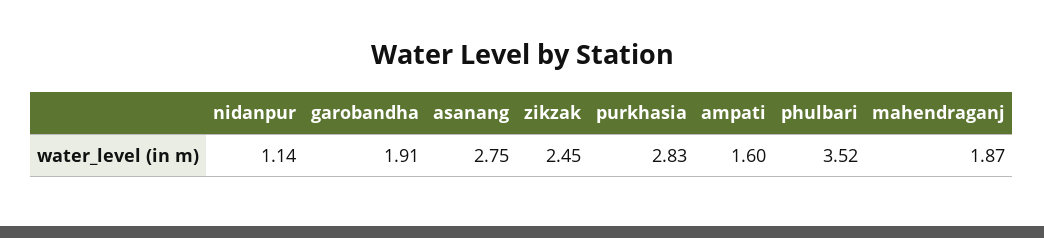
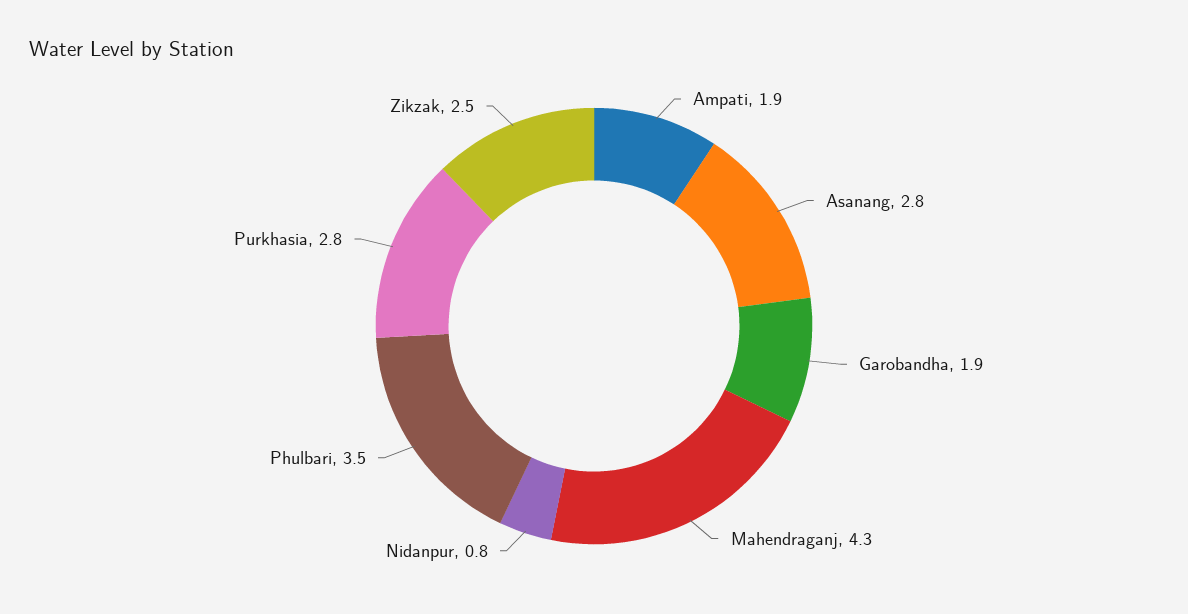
  {
-   "nidanpur": 1.14,
+   "nidanpur": 0.8,
    "garobandha": 1.91,
    "asanang": 2.75,
    "zikzak": 2.45,
    "purkhasia": 2.83,
-   "ampati": 1.6,
+   "ampati": 1.9,
    "phulbari": 3.52,
-   "mahendraganj": 1.87
+   "mahendraganj": 4.3
  }

